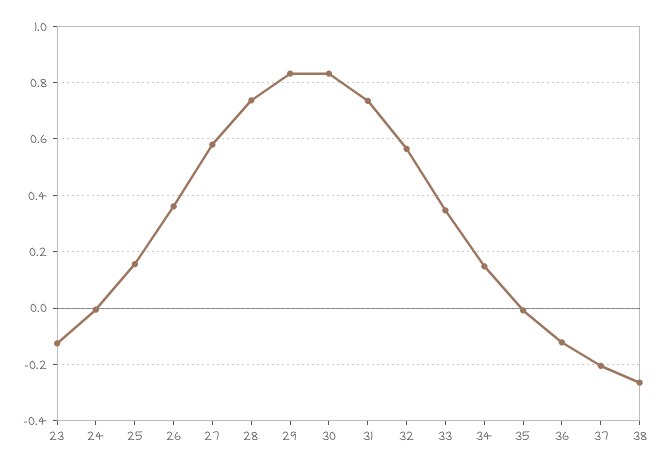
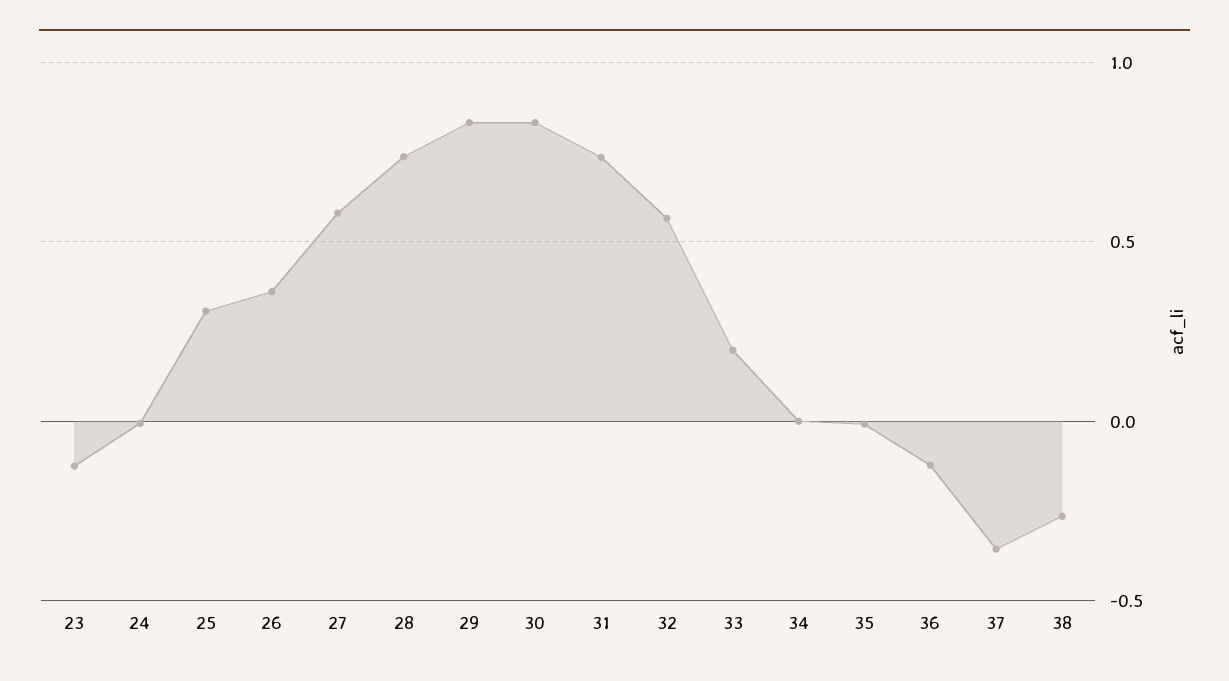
  {
    "23": -0.125,
    "24": 0,
-   "25": 0.15,
+   "25": 0.3,
    "26": 0.35,
    "27": 0.575,
    "28": 0.725,
    "29": 0.825,
    "30": 0.825,
    "31": 0.725,
    "32": 0.575,
-   "33": 0.35,
+   "33": 0.2,
-   "34": 0.15,
+   "34": 0,
    "35": 0,
    "36": -0.125,
-   "37": -0.2,
+   "37": -0.35,
    "38": -0.275
  }

